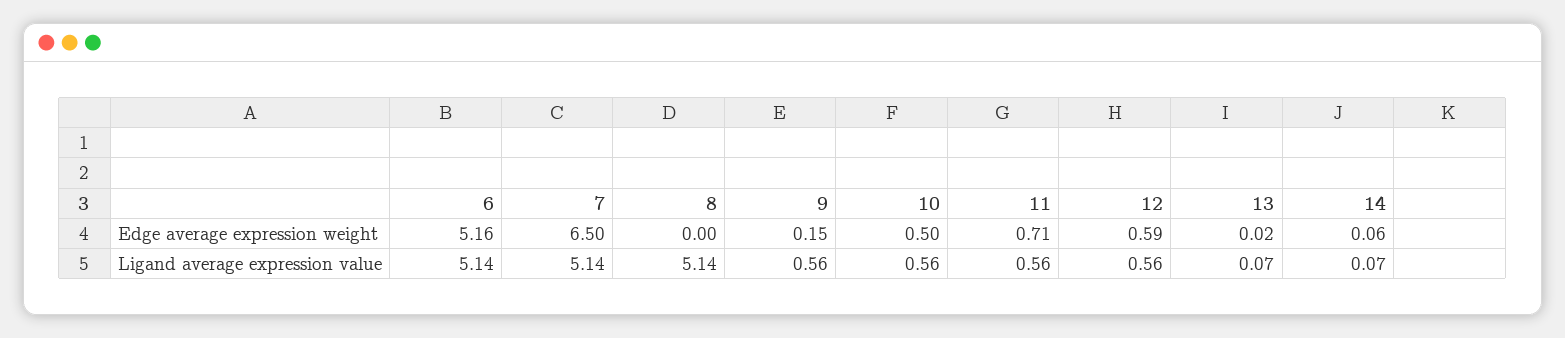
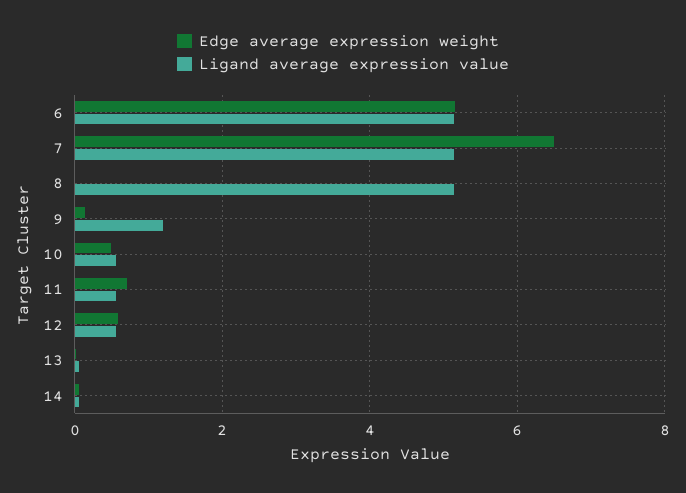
  {
    "Edge average expression weight": {
      "6": 5.16,
      "7": 6.5,
      "8": 0,
      "9": 0.15,
      "10": 0.5,
      "11": 0.71,
      "12": 0.59,
      "13": 0.02,
      "14": 0.06
    },
    "Ligand average expression value": {
      "6": 5.14,
      "7": 5.14,
      "8": 5.14,
-     "9": 0.56,
+     "9": 1.2,
      "10": 0.56,
      "11": 0.56,
      "12": 0.56,
      "13": 0.07,
      "14": 0.07
    }
  }

